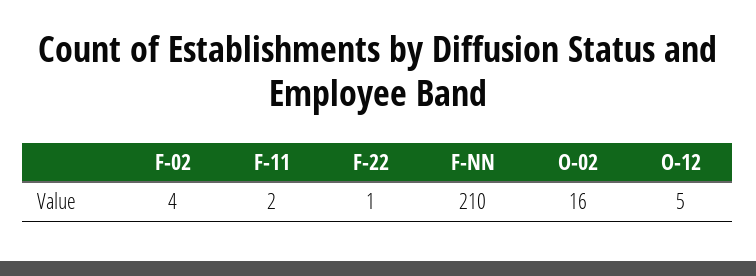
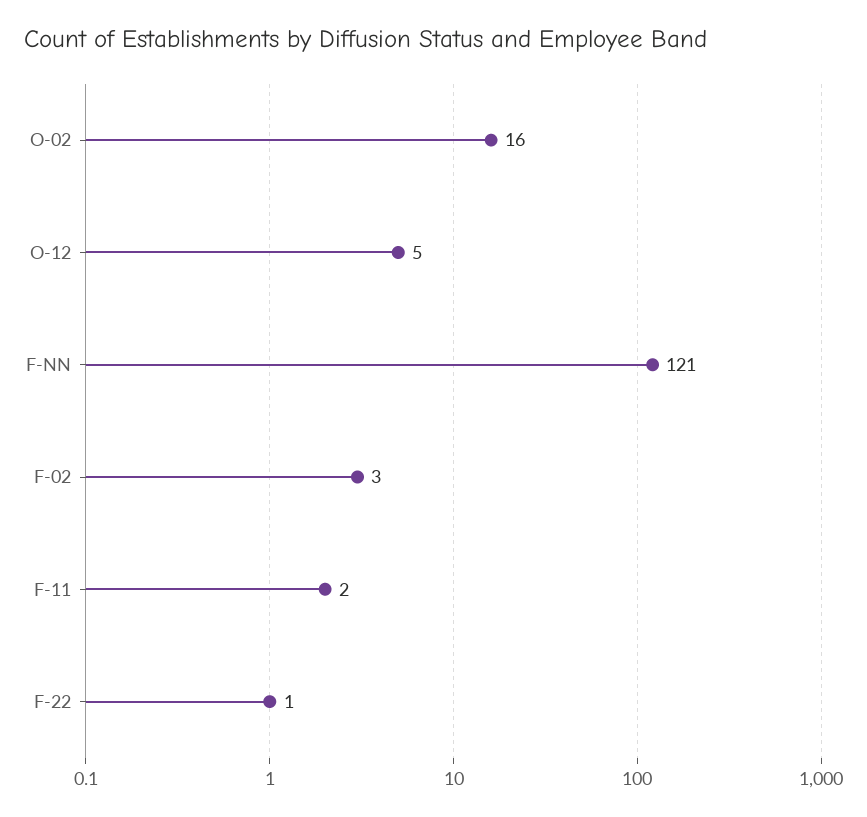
  {
-   "F-02": 4,
+   "F-02": 3,
    "F-11": 2,
    "F-22": 1,
-   "F-NN": 210,
+   "F-NN": 121,
    "O-02": 16,
    "O-12": 5
  }

